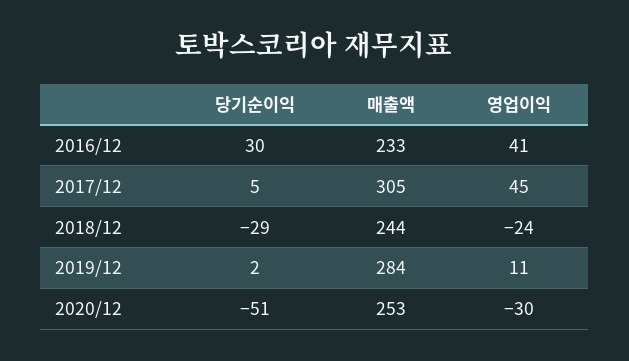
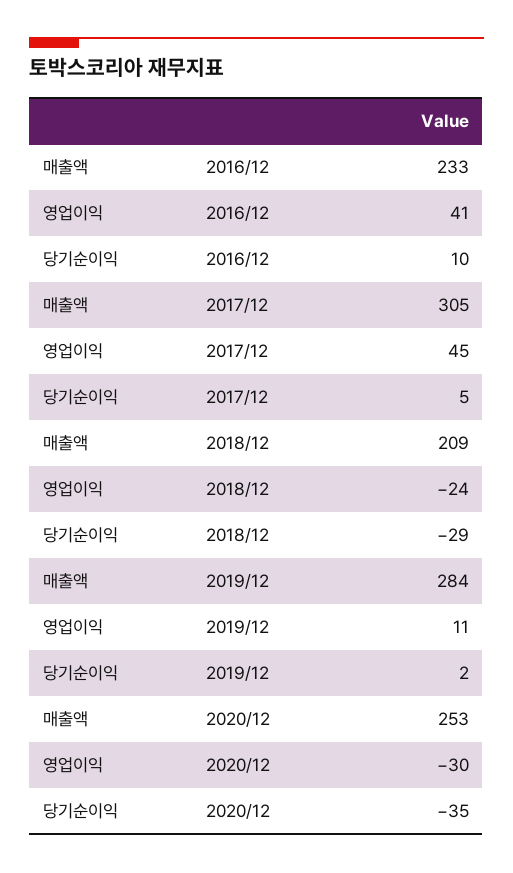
  {
    "당기순이익": {
-     "2016/12": 30,
+     "2016/12": 10,
      "2017/12": 5,
      "2018/12": -29,
      "2019/12": 2,
-     "2020/12": -51
+     "2020/12": -35
    },
    "매출액": {
      "2016/12": 233,
      "2017/12": 305,
-     "2018/12": 244,
+     "2018/12": 209,
      "2019/12": 284,
      "2020/12": 253
    },
    "영업이익": {
      "2016/12": 41,
      "2017/12": 45,
      "2018/12": -24,
      "2019/12": 11,
      "2020/12": -30
    }
  }

